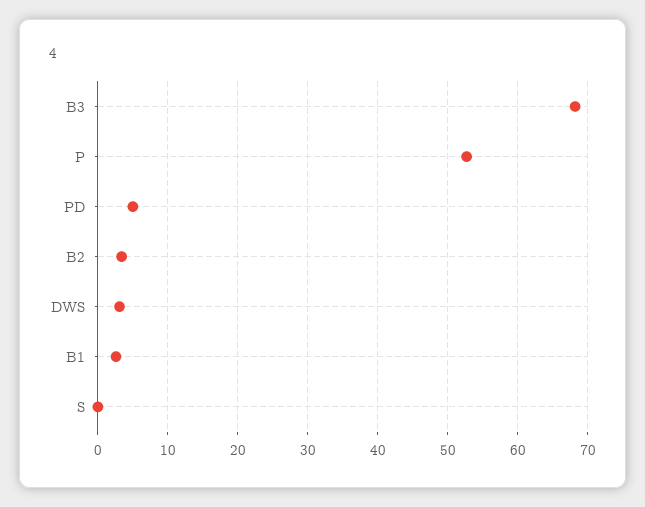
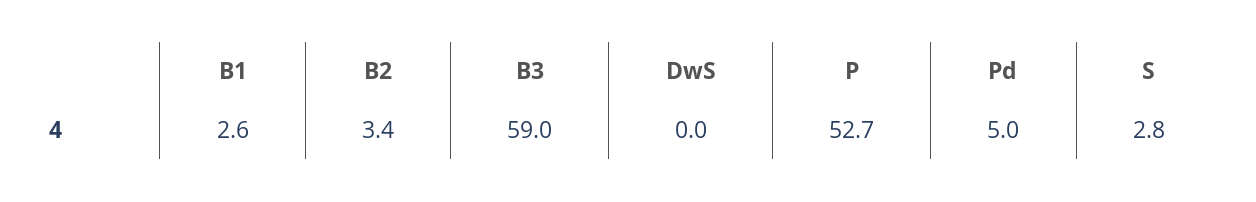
  {
-   "B3": 68,
+   "B3": 59,
    "P": 52.7,
    "PD": 5,
    "B2": 3.4,
-   "DWS": 3,
+   "DWS": 0,
    "B1": 2.6,
-   "S": 0
+   "S": 2.8
  }

